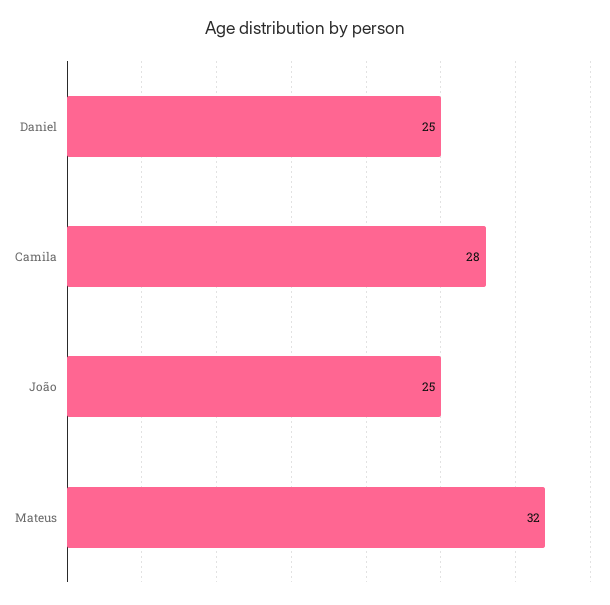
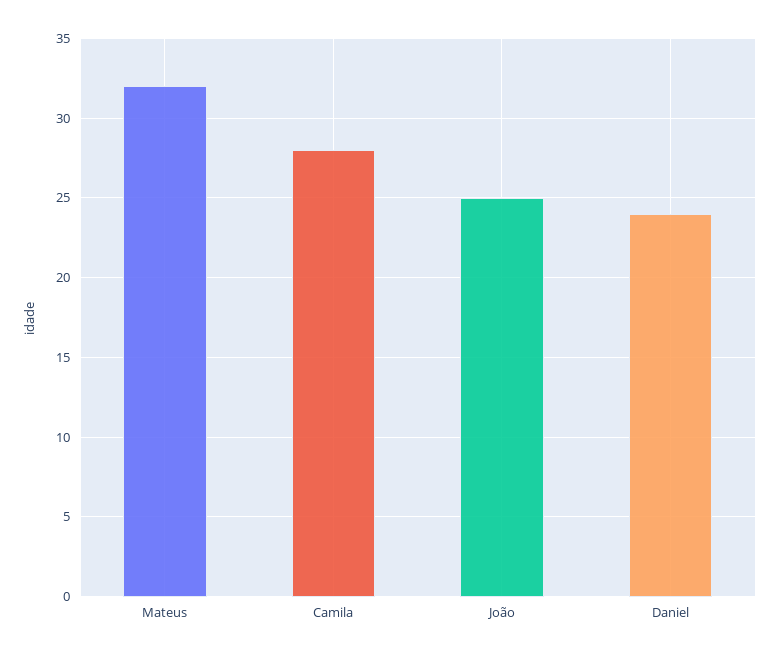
  {
-   "Daniel": 25,
+   "Daniel": 24,
    "Camila": 28,
    "João": 25,
    "Mateus": 32
  }

